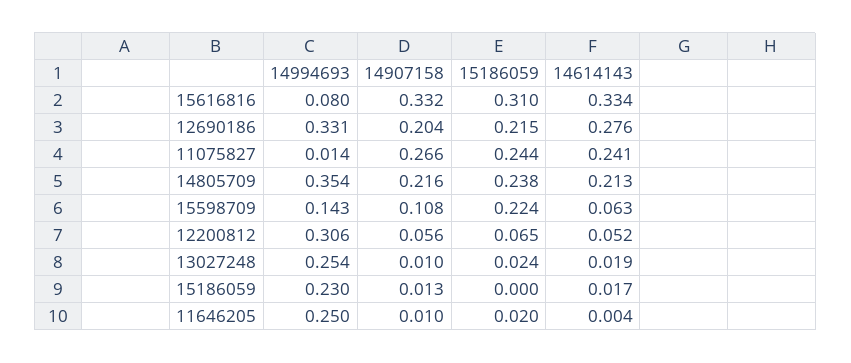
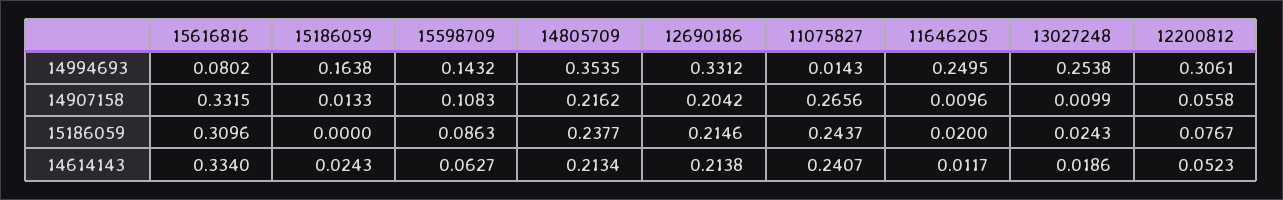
  {
    "14994693": {
      "15616816": 0.0802,
      "12690186": 0.3312,
      "11075827": 0.0143,
      "14805709": 0.3535,
      "15598709": 0.1432,
      "12200812": 0.3061,
      "13027248": 0.2538,
-     "15186059": 0.23,
+     "15186059": 0.1638,
      "11646205": 0.2495
    },
    "14907158": {
      "15616816": 0.3315,
      "12690186": 0.2042,
      "11075827": 0.2656,
      "14805709": 0.2162,
      "15598709": 0.1083,
      "12200812": 0.0558,
      "13027248": 0.0099,
      "15186059": 0.0133,
      "11646205": 0.0096
    },
    "15186059": {
      "15616816": 0.3096,
      "12690186": 0.2146,
      "11075827": 0.2437,
      "14805709": 0.2377,
-     "15598709": 0.224,
+     "15598709": 0.0863,
-     "12200812": 0.065,
+     "12200812": 0.0767,
      "13027248": 0.0243,
      "15186059": 0,
      "11646205": 0.02
    },
    "14614143": {
      "15616816": 0.334,
-     "12690186": 0.276,
+     "12690186": 0.2138,
      "11075827": 0.2407,
      "14805709": 0.2134,
      "15598709": 0.0627,
      "12200812": 0.0523,
      "13027248": 0.0186,
-     "15186059": 0.017,
+     "15186059": 0.0243,
-     "11646205": 0.004
+     "11646205": 0.0117
    }
  }

